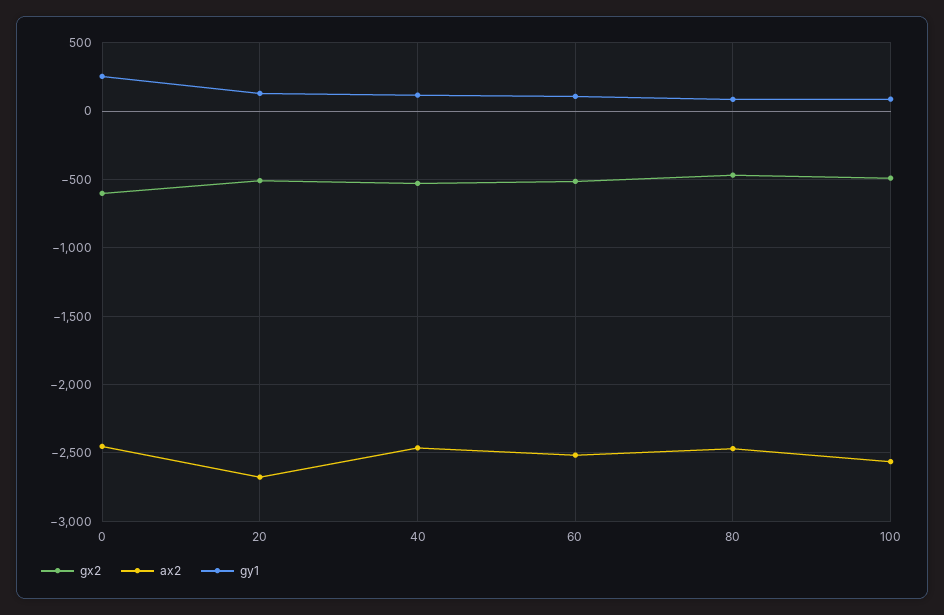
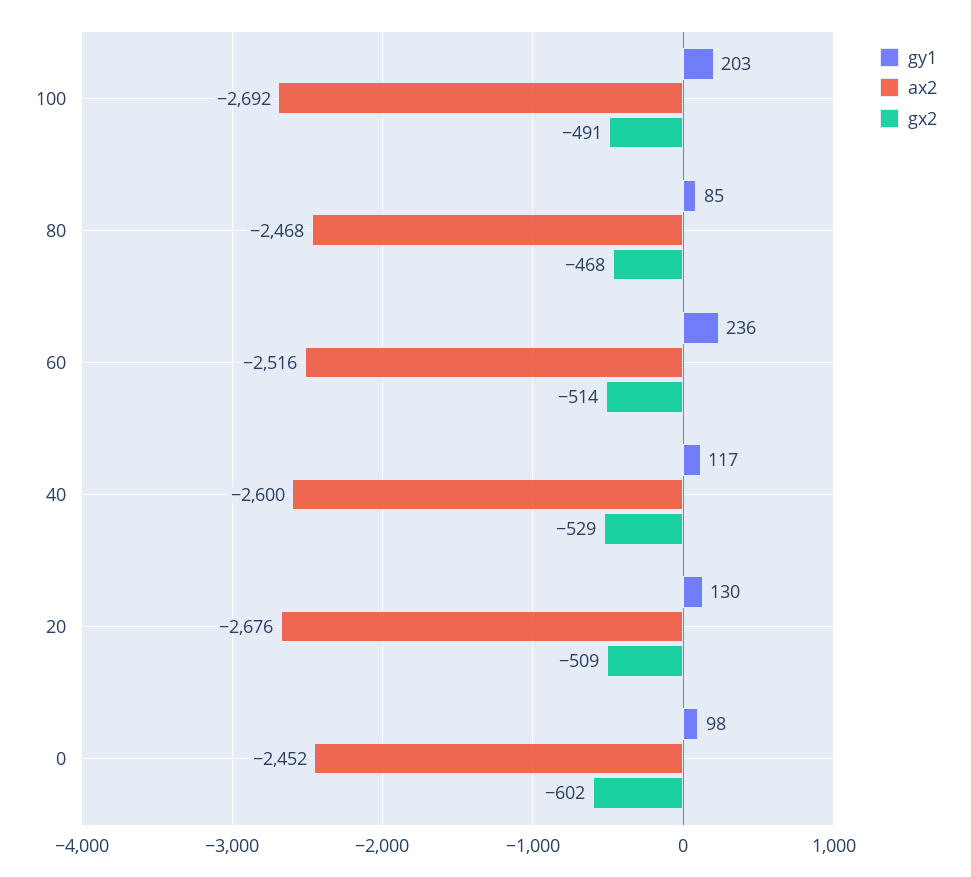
  {
    "gx2": {
      "0": -602,
      "20": -509,
      "40": -529,
      "60": -514,
      "80": -468,
      "100": -491
    },
    "ax2": {
      "0": -2452,
      "20": -2676,
-     "40": -2450,
+     "40": -2600,
      "60": -2516,
      "80": -2468,
-     "100": -2550
+     "100": -2692
    },
    "gy1": {
-     "0": 250,
+     "0": 98,
      "20": 130,
      "40": 117,
-     "60": 100,
+     "60": 236,
      "80": 85,
-     "100": 100
+     "100": 203
    }
  }

